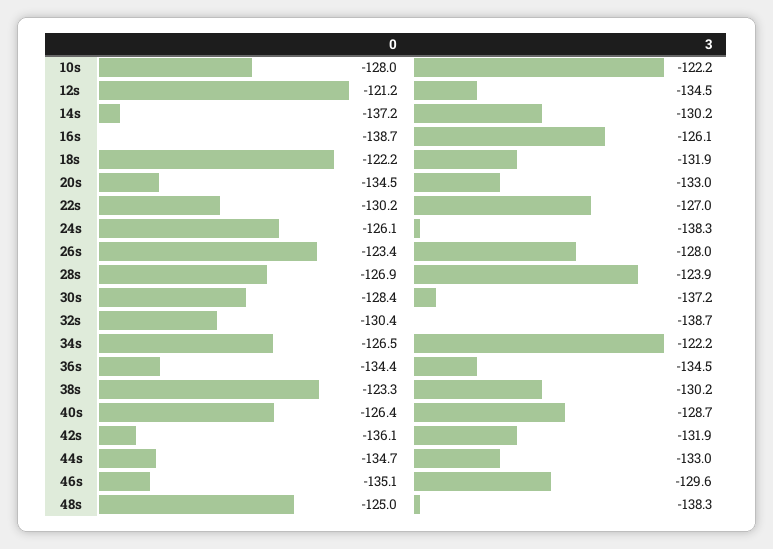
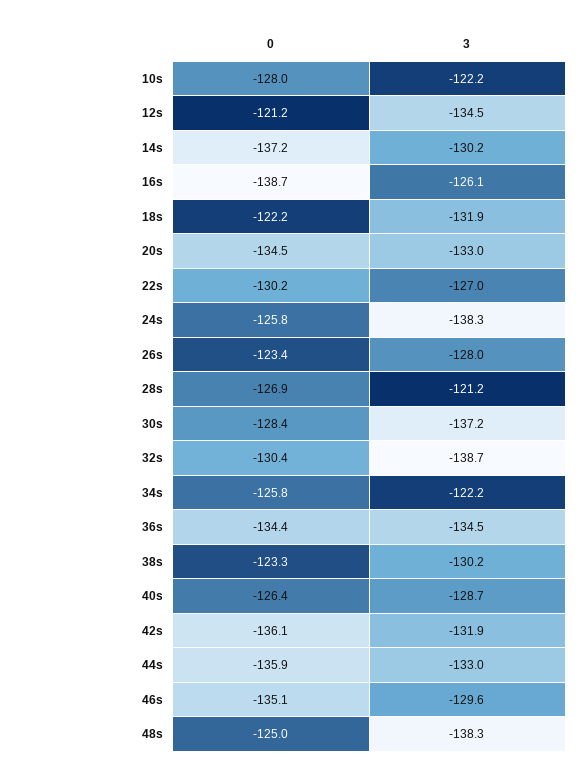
  {
    "0": {
      "10s": -128,
      "12s": -121.2,
      "14s": -137.2,
      "16s": -138.7,
      "18s": -122.2,
      "20s": -134.5,
      "22s": -130.2,
-     "24s": -126.1,
+     "24s": -125.8,
      "26s": -123.4,
      "28s": -126.9,
      "30s": -128.4,
      "32s": -130.4,
-     "34s": -126.5,
+     "34s": -125.8,
      "36s": -134.4,
      "38s": -123.3,
      "40s": -126.4,
      "42s": -136.1,
-     "44s": -134.7,
+     "44s": -135.9,
      "46s": -135.1,
      "48s": -125
    },
    "3": {
      "10s": -122.2,
      "12s": -134.5,
      "14s": -130.2,
      "16s": -126.1,
      "18s": -131.9,
      "20s": -133,
      "22s": -127,
      "24s": -138.3,
      "26s": -128,
-     "28s": -123.9,
+     "28s": -121.2,
      "30s": -137.2,
      "32s": -138.7,
      "34s": -122.2,
      "36s": -134.5,
      "38s": -130.2,
      "40s": -128.7,
      "42s": -131.9,
      "44s": -133,
      "46s": -129.6,
      "48s": -138.3
    }
  }

